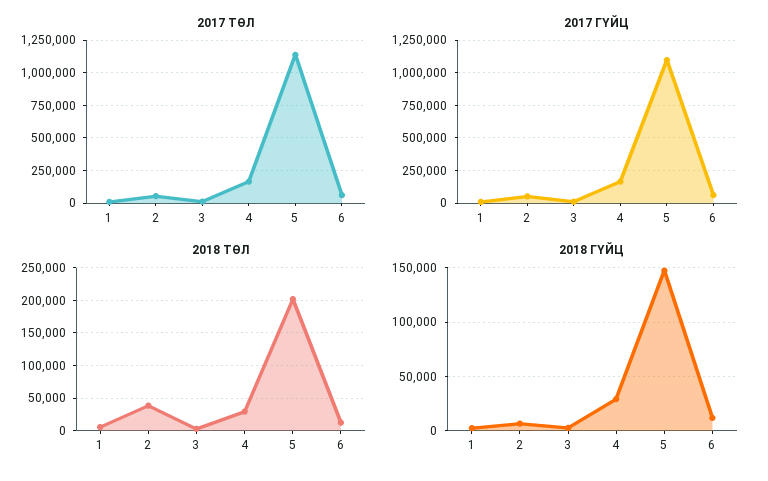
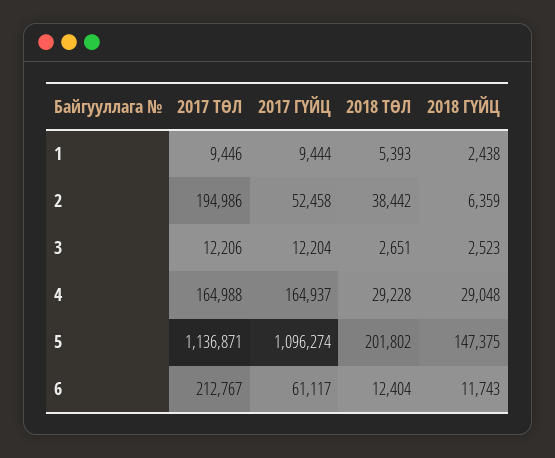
  {
    "2017 ТӨЛ": {
      "1": 9446,
-     "2": 50000,
+     "2": 194986,
      "3": 12206,
      "4": 164988,
      "5": 1136871,
-     "6": 50000
+     "6": 212767
    },
    "2017 ГҮЙЦ": {
      "1": 9444,
      "2": 52458,
      "3": 12204,
      "4": 164937,
      "5": 1096274,
      "6": 61117
    },
    "2018 ТӨЛ": {
      "1": 5393,
      "2": 38442,
      "3": 2651,
      "4": 29228,
      "5": 201802,
      "6": 12404
    },
    "2018 ГҮЙЦ": {
      "1": 2438,
      "2": 6359,
      "3": 2523,
      "4": 29048,
      "5": 147375,
      "6": 11743
    }
  }

